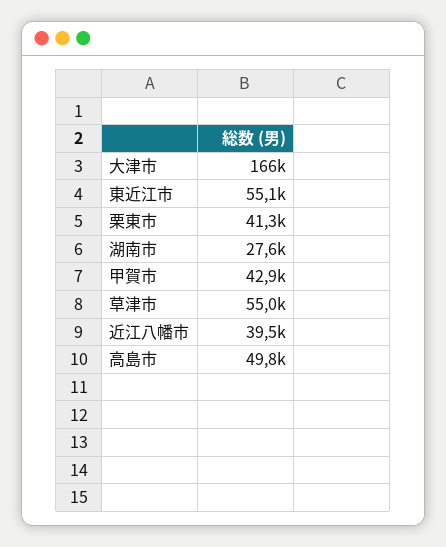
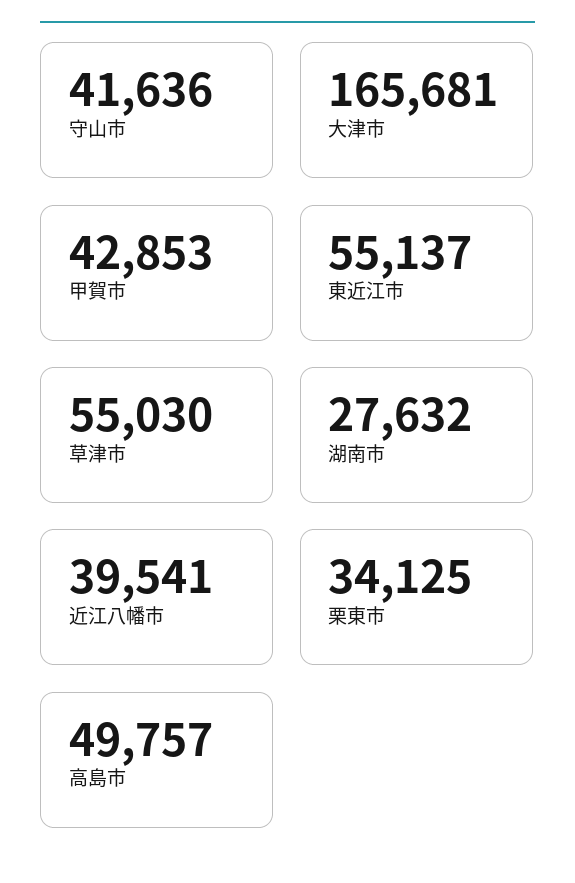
  {
    "大津市": 165681,
    "東近江市": 55137,
-   "栗東市": 41300,
+   "栗東市": 34125,
    "湖南市": 27632,
    "甲賀市": 42853,
    "草津市": 55030,
    "近江八幡市": 39541,
-   "高島市": 49757
+   "高島市": 49757,
+   "守山市": 41636
  }

